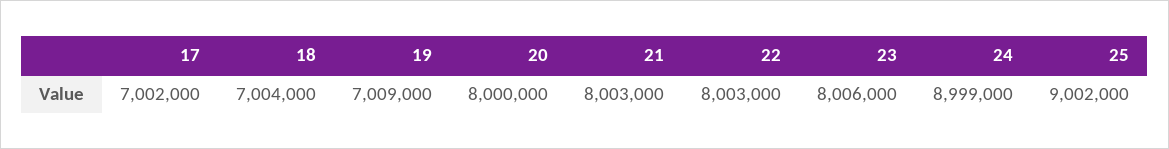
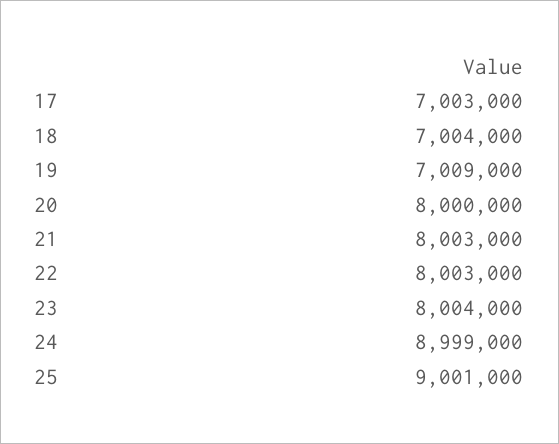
  {
-   "17": 7002000,
+   "17": 7003000,
    "18": 7004000,
    "19": 7009000,
    "20": 8000000,
    "21": 8003000,
    "22": 8003000,
-   "23": 8006000,
+   "23": 8004000,
    "24": 8999000,
-   "25": 9002000
+   "25": 9001000
  }

